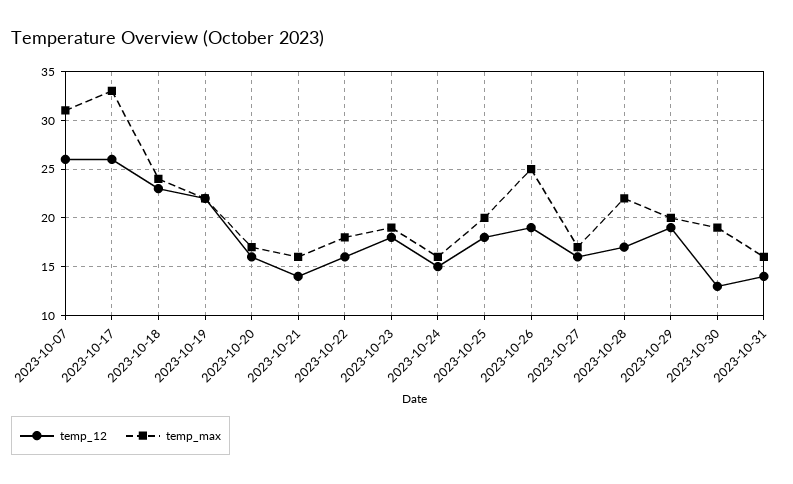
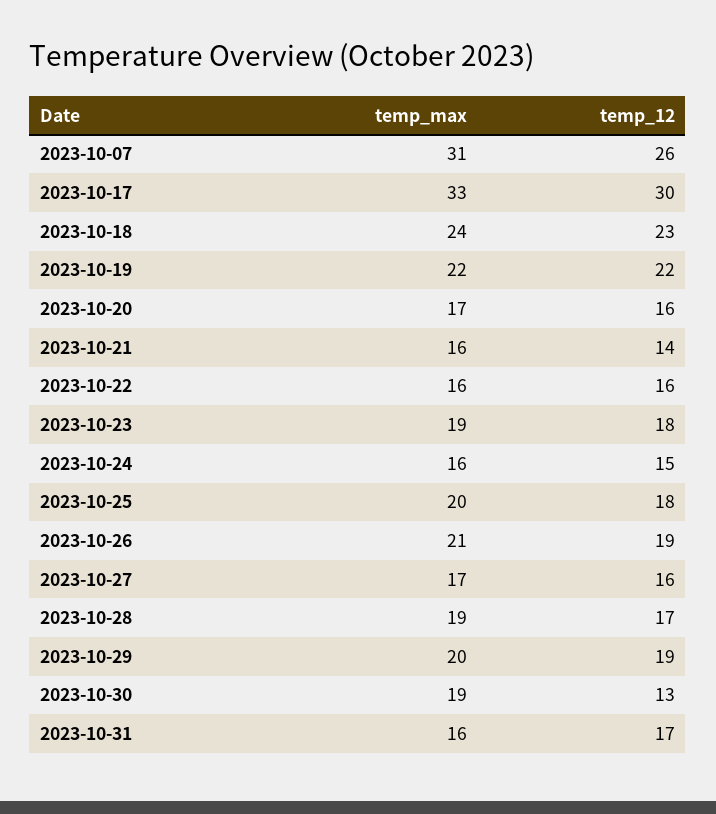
  {
    "temp_12": {
      "2023-10-07": 26,
-     "2023-10-17": 26,
+     "2023-10-17": 30,
      "2023-10-18": 23,
      "2023-10-19": 22,
      "2023-10-20": 16,
      "2023-10-21": 14,
      "2023-10-22": 16,
      "2023-10-23": 18,
      "2023-10-24": 15,
      "2023-10-25": 18,
      "2023-10-26": 19,
      "2023-10-27": 16,
      "2023-10-28": 17,
      "2023-10-29": 19,
      "2023-10-30": 13,
-     "2023-10-31": 14
+     "2023-10-31": 17
    },
    "temp_max": {
      "2023-10-07": 31,
      "2023-10-17": 33,
      "2023-10-18": 24,
      "2023-10-19": 22,
      "2023-10-20": 17,
      "2023-10-21": 16,
-     "2023-10-22": 18,
+     "2023-10-22": 16,
      "2023-10-23": 19,
      "2023-10-24": 16,
      "2023-10-25": 20,
-     "2023-10-26": 25,
+     "2023-10-26": 21,
      "2023-10-27": 17,
-     "2023-10-28": 22,
+     "2023-10-28": 19,
      "2023-10-29": 20,
      "2023-10-30": 19,
      "2023-10-31": 16
    }
  }

